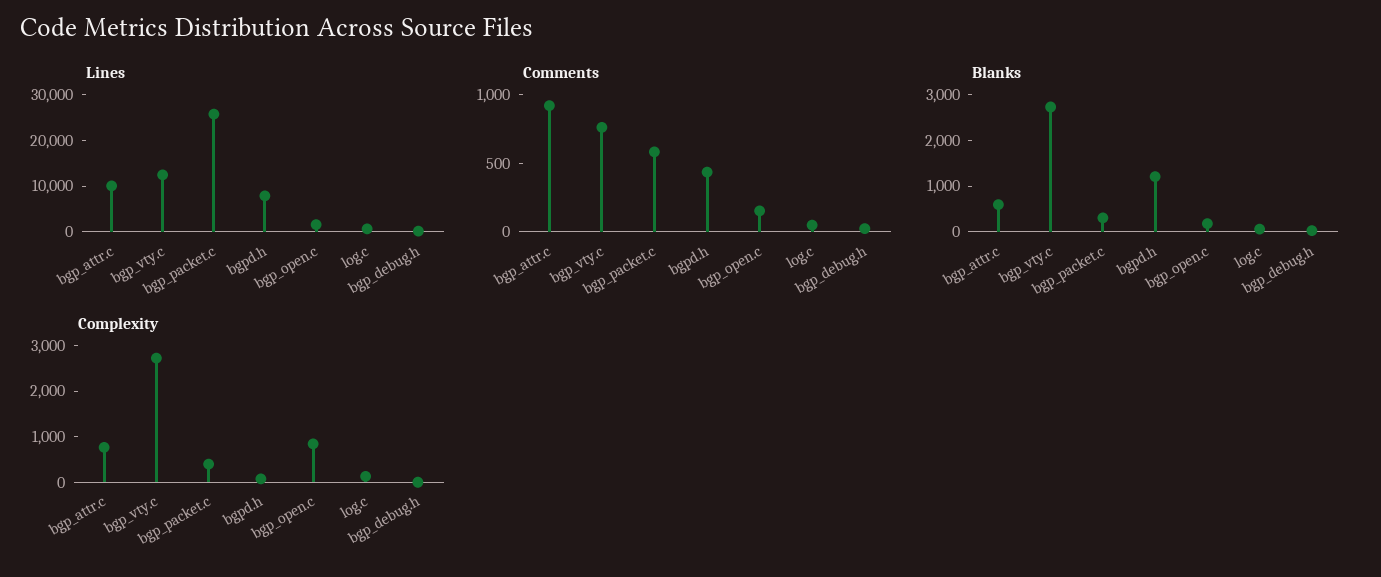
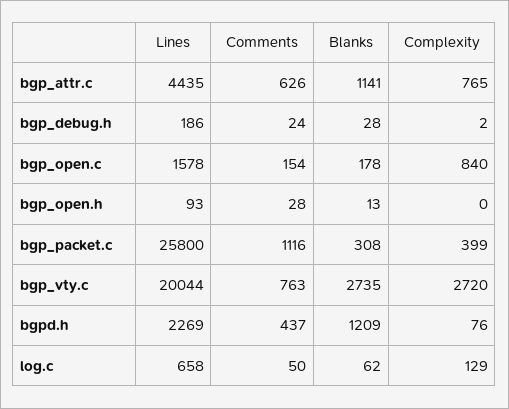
  {
    "Lines": {
-     "bgp_attr.c": 10000,
+     "bgp_attr.c": 4435,
-     "bgp_vty.c": 12000,
+     "bgp_vty.c": 20044,
      "bgp_packet.c": 25800,
-     "bgpd.h": 8000,
+     "bgpd.h": 2269,
      "bgp_open.c": 1578,
      "log.c": 658,
-     "bgp_debug.h": 186
+     "bgp_debug.h": 186,
+     "bgp_open.h": 93
    },
    "Comments": {
-     "bgp_attr.c": 900,
+     "bgp_attr.c": 626,
      "bgp_vty.c": 763,
-     "bgp_packet.c": 600,
+     "bgp_packet.c": 1116,
      "bgpd.h": 437,
      "bgp_open.c": 154,
      "log.c": 50,
-     "bgp_debug.h": 24
+     "bgp_debug.h": 24,
+     "bgp_open.h": 28
    },
    "Blanks": {
-     "bgp_attr.c": 600,
+     "bgp_attr.c": 1141,
      "bgp_vty.c": 2735,
      "bgp_packet.c": 308,
      "bgpd.h": 1209,
      "bgp_open.c": 178,
      "log.c": 62,
-     "bgp_debug.h": 28
+     "bgp_debug.h": 28,
+     "bgp_open.h": 13
    },
    "Complexity": {
      "bgp_attr.c": 765,
      "bgp_vty.c": 2720,
      "bgp_packet.c": 399,
      "bgpd.h": 76,
      "bgp_open.c": 840,
      "log.c": 129,
-     "bgp_debug.h": 2
+     "bgp_debug.h": 2,
+     "bgp_open.h": 0
    }
  }

